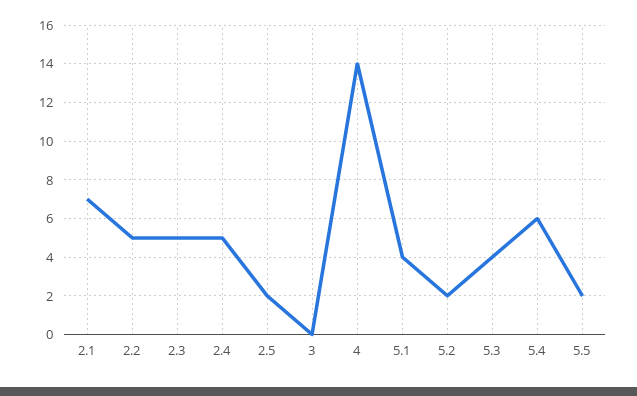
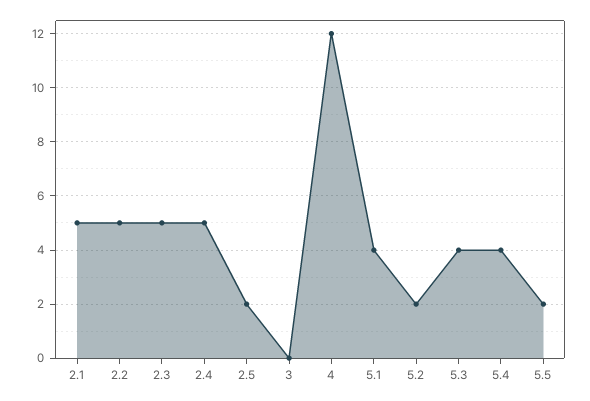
  {
-   "2.1": 7,
+   "2.1": 5,
    "2.2": 5,
    "2.3": 5,
    "2.4": 5,
    "2.5": 2,
    "3": 0,
-   "4": 14,
+   "4": 12,
    "5.1": 4,
    "5.2": 2,
    "5.3": 4,
-   "5.4": 6,
+   "5.4": 4,
    "5.5": 2
  }

